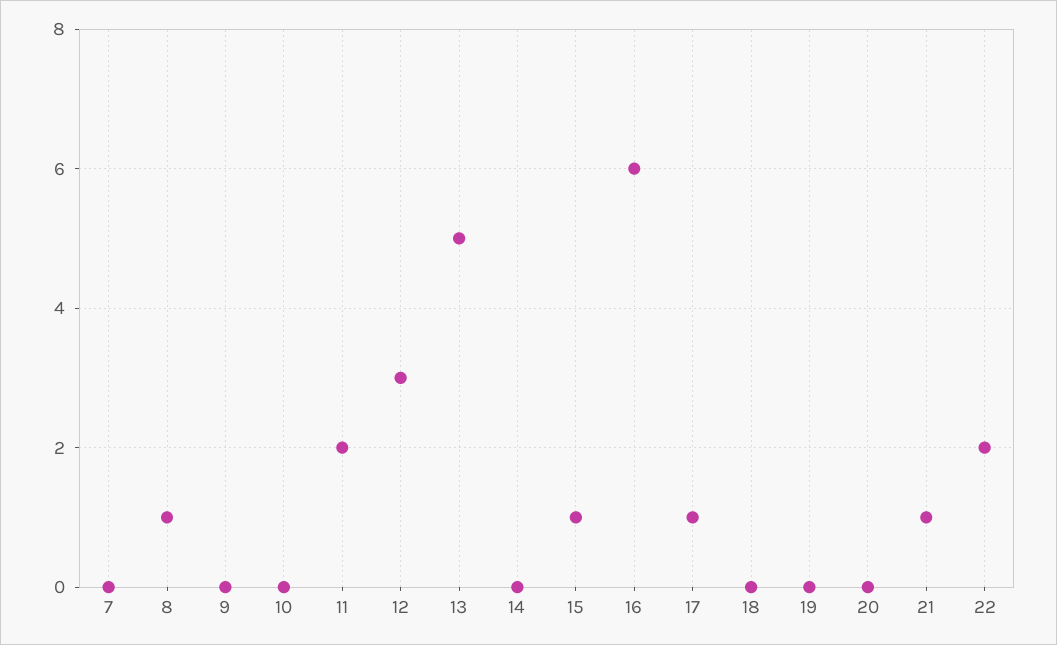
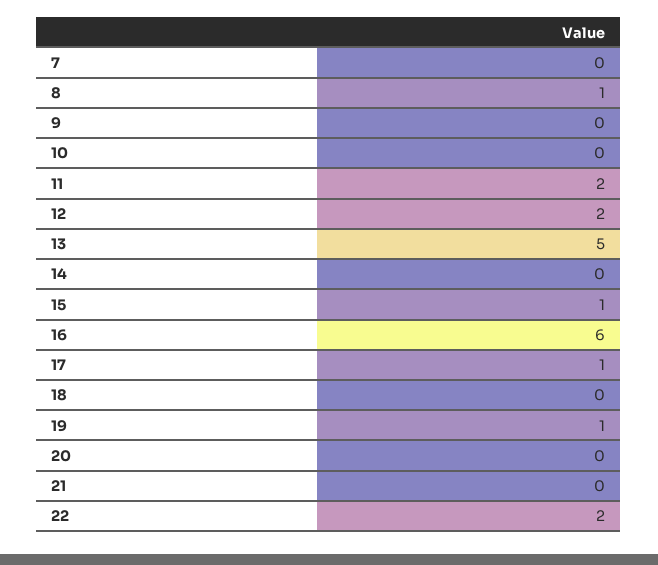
  {
    "7": 0,
    "8": 1,
    "9": 0,
    "10": 0,
    "11": 2,
-   "12": 3,
+   "12": 2,
    "13": 5,
    "14": 0,
    "15": 1,
    "16": 6,
    "17": 1,
    "18": 0,
-   "19": 0,
+   "19": 1,
    "20": 0,
-   "21": 1,
+   "21": 0,
    "22": 2
  }

